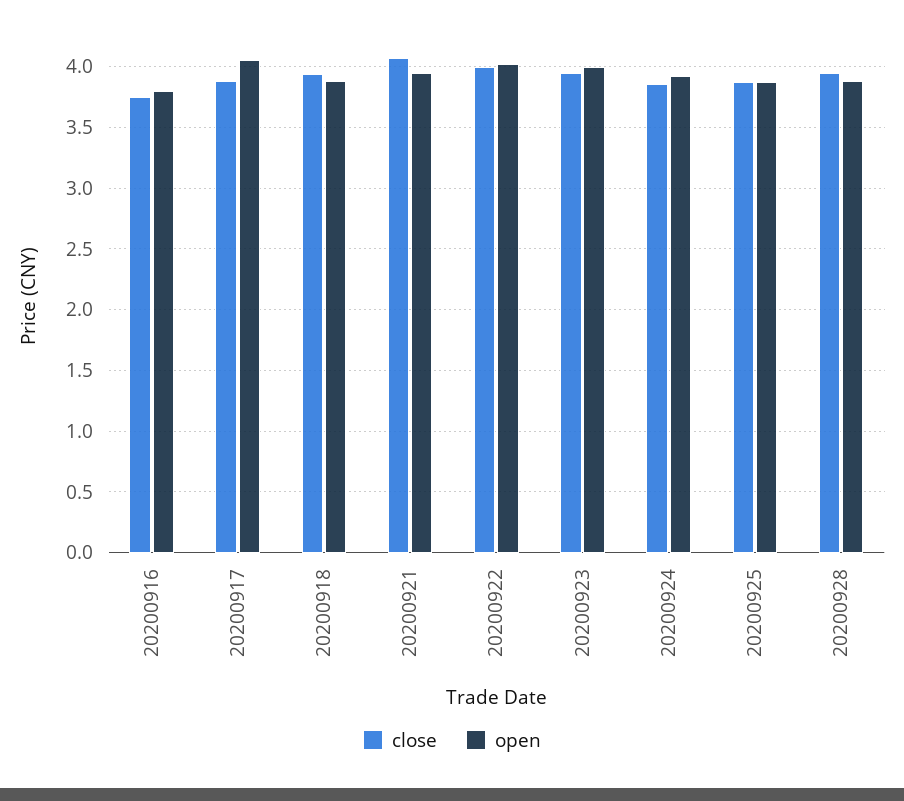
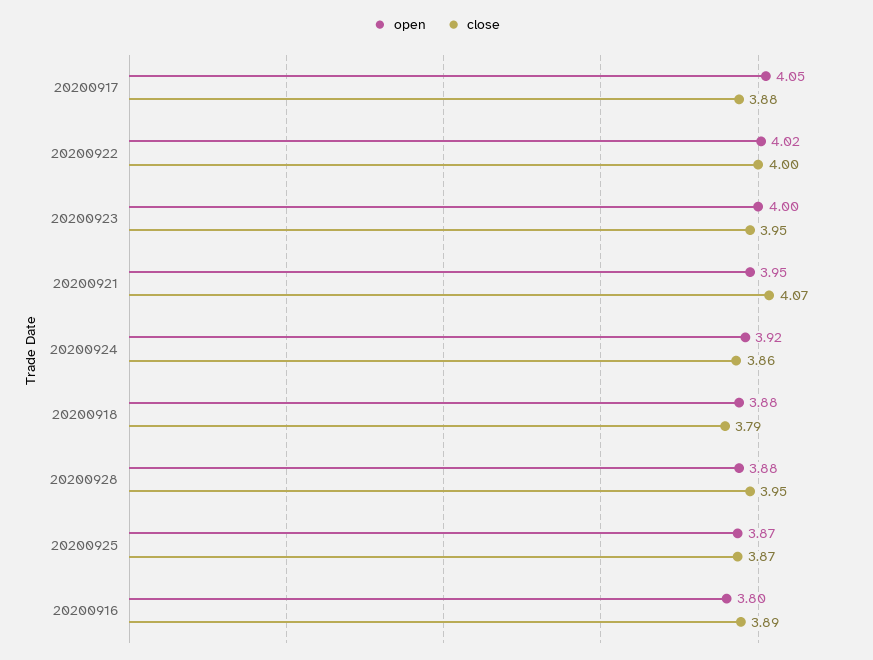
  {
    "close": {
-     "20200916": 3.75,
+     "20200916": 3.89,
      "20200917": 3.88,
-     "20200918": 3.95,
+     "20200918": 3.79,
      "20200921": 4.07,
      "20200922": 4,
      "20200923": 3.95,
      "20200924": 3.86,
      "20200925": 3.87,
      "20200928": 3.95
    },
    "open": {
      "20200916": 3.8,
      "20200917": 4.05,
      "20200918": 3.88,
      "20200921": 3.95,
      "20200922": 4.02,
      "20200923": 4,
      "20200924": 3.92,
      "20200925": 3.87,
      "20200928": 3.88
    }
  }

